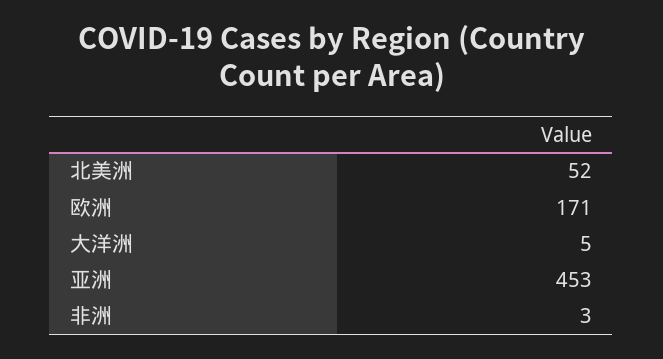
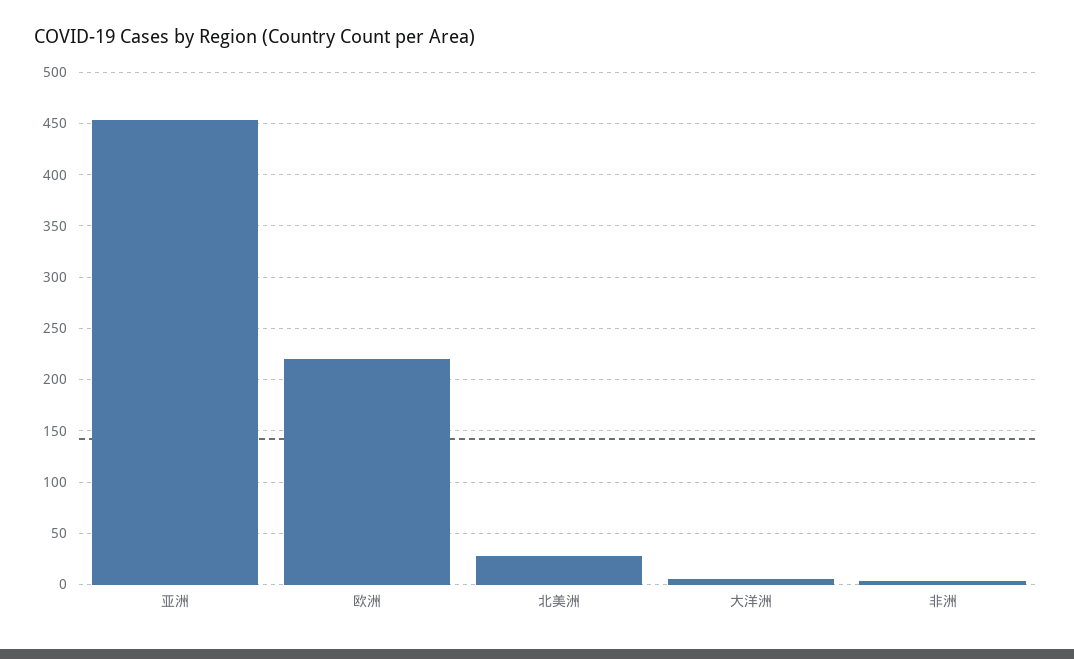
  {
-   "北美洲": 52,
+   "北美洲": 30,
-   "欧洲": 171,
+   "欧洲": 220,
    "大洋洲": 5,
    "亚洲": 453,
    "非洲": 3
  }

